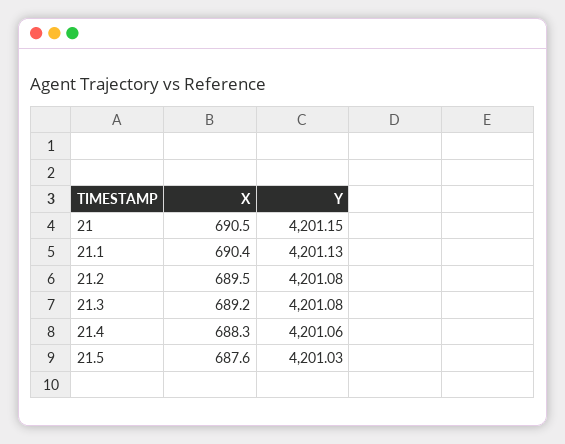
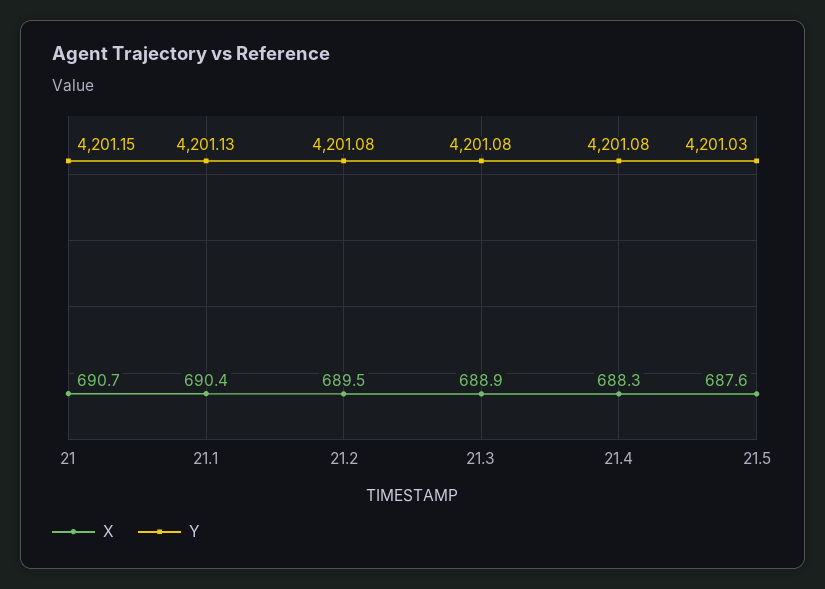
  {
    "X": {
-     "21": 690.5,
+     "21": 690.7,
      "21.1": 690.4,
      "21.2": 689.5,
-     "21.3": 689.2,
+     "21.3": 688.9,
      "21.4": 688.3,
      "21.5": 687.6
    },
    "Y": {
      "21": 4201.15,
      "21.1": 4201.13,
      "21.2": 4201.08,
      "21.3": 4201.08,
-     "21.4": 4201.06,
+     "21.4": 4201.08,
      "21.5": 4201.03
    }
  }

